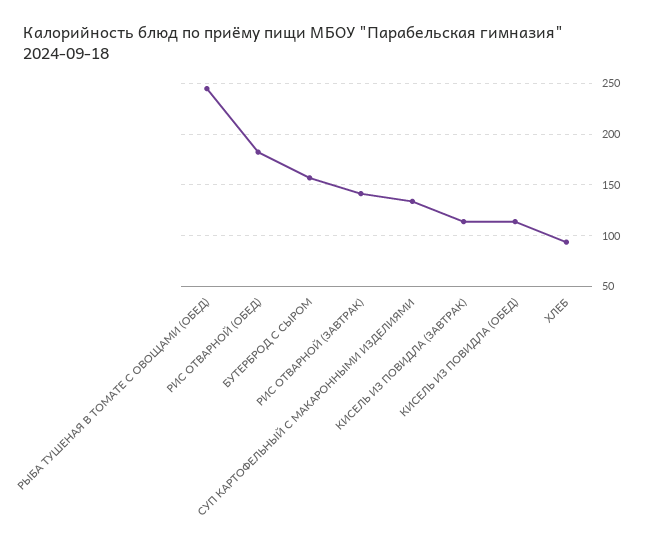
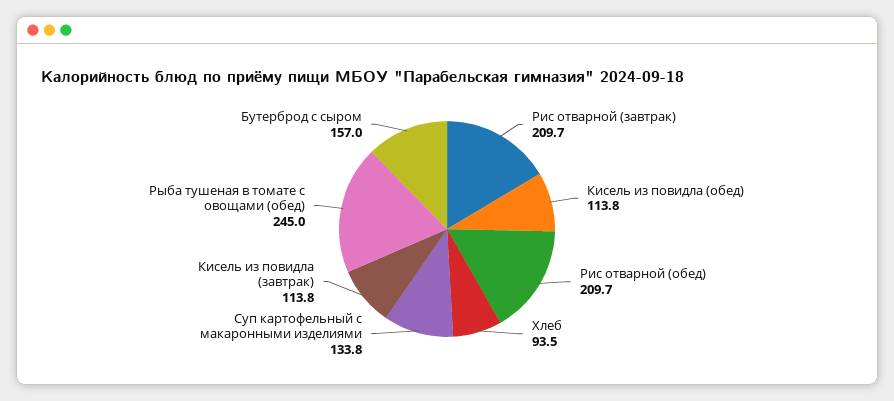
  {
    "РЫБА ТУШЕНАЯ В ТОМАТЕ С ОВОЩАМИ (ОБЕД)": 245,
-   "РИС ОТВАРНОЙ (ОБЕД)": 180,
+   "РИС ОТВАРНОЙ (ОБЕД)": 209.7,
    "БУТЕРБРОД С СЫРОМ": 157,
-   "РИС ОТВАРНОЙ (ЗАВТРАК)": 140,
+   "РИС ОТВАРНОЙ (ЗАВТРАК)": 209.7,
    "СУП КАРТОФЕЛЬНЫЙ С МАКАРОННЫМИ ИЗДЕЛИЯМИ": 133.8,
    "КИСЕЛЬ ИЗ ПОВИДЛА (ЗАВТРАК)": 113.8,
    "КИСЕЛЬ ИЗ ПОВИДЛА (ОБЕД)": 113.8,
    "ХЛЕБ": 93.5
  }

